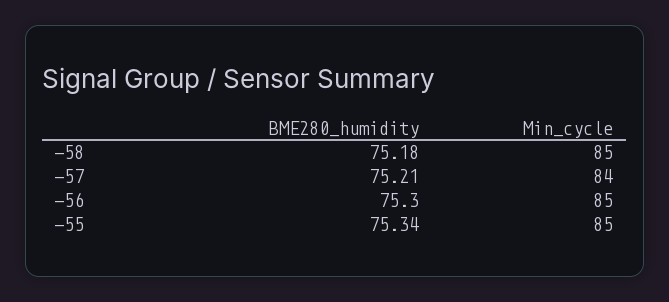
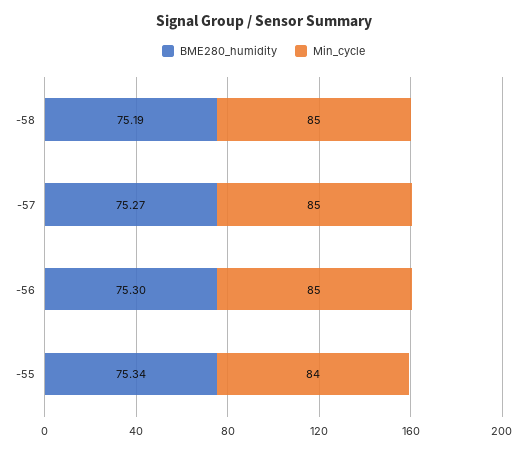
  {
    "BME280_humidity": {
-     "-58": 75.18,
+     "-58": 75.19,
-     "-57": 75.21,
+     "-57": 75.27,
      "-56": 75.3,
      "-55": 75.34
    },
    "Min_cycle": {
      "-58": 85,
-     "-57": 84,
+     "-57": 85,
      "-56": 85,
-     "-55": 85
+     "-55": 84
    }
  }

